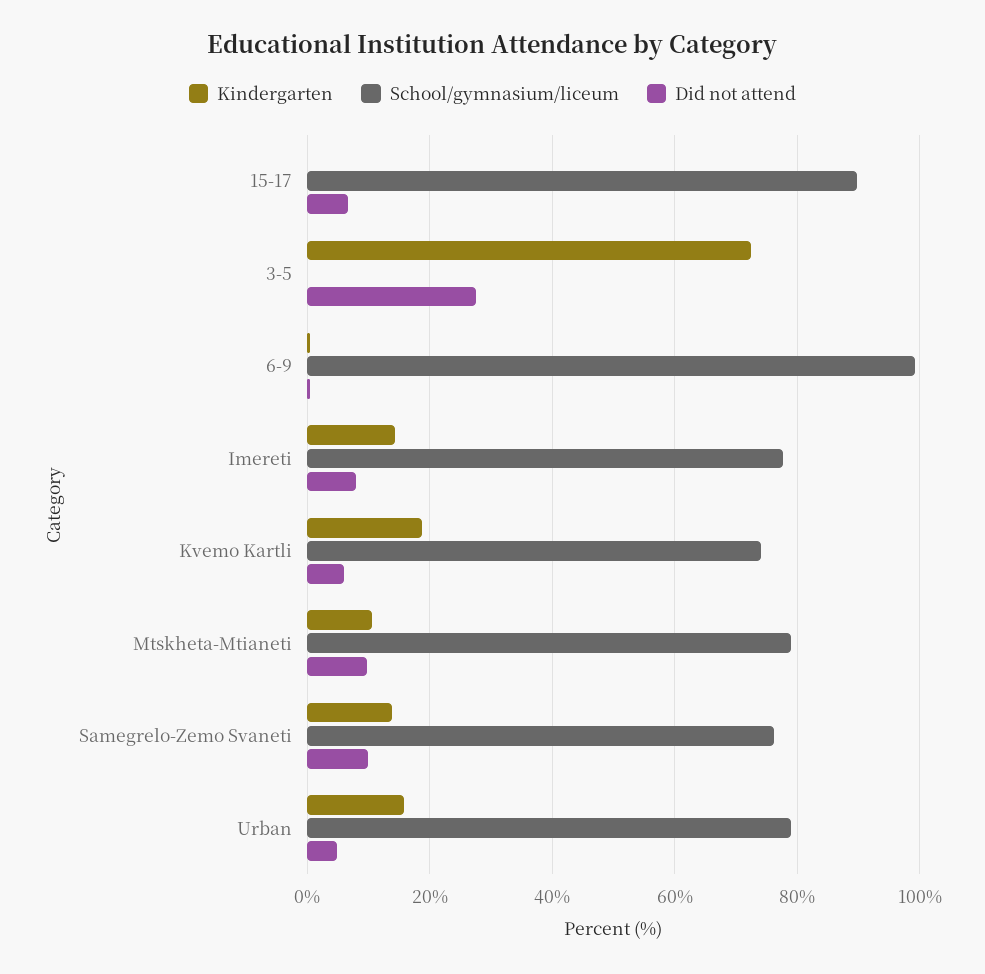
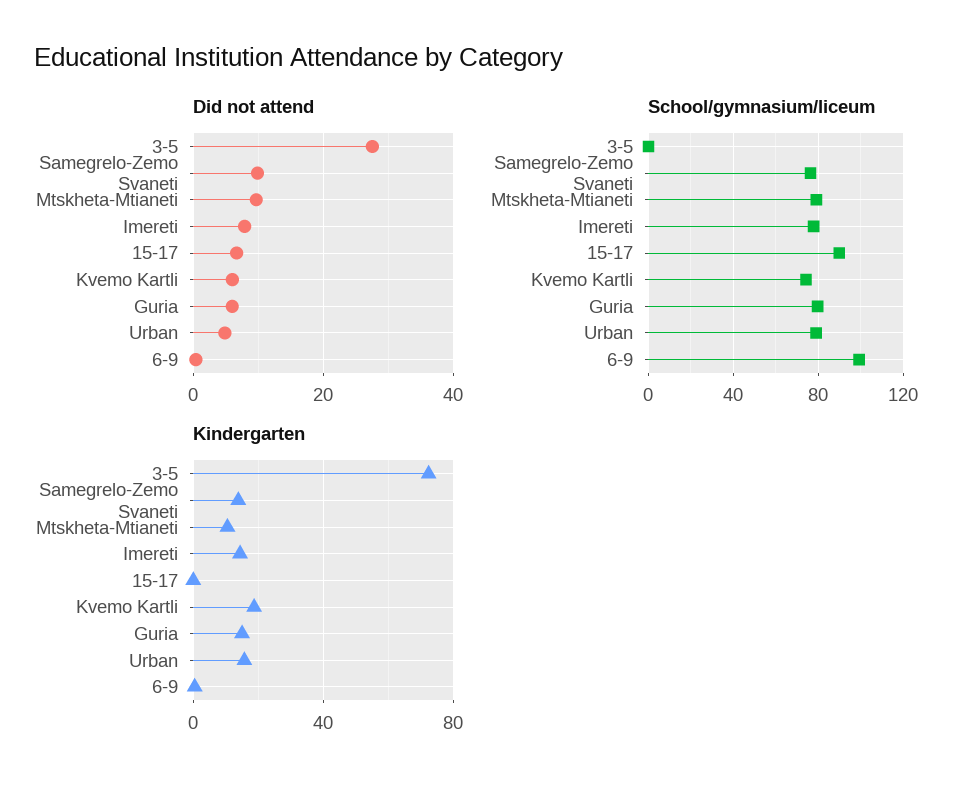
  {
    "Kindergarten": {
      "15-17": 0,
      "3-5": 72,
      "6-9": 0,
      "Imereti": 14,
      "Kvemo Kartli": 18,
      "Mtskheta-Mtianeti": 10,
      "Samegrelo-Zemo Svaneti": 14,
-     "Urban": 16
+     "Urban": 16,
+     "Guria": 15
    },
    "School/gymnasium/liceum": {
      "15-17": 90,
      "3-5": 0,
      "6-9": 100,
      "Imereti": 78,
      "Kvemo Kartli": 74,
      "Mtskheta-Mtianeti": 80,
      "Samegrelo-Zemo Svaneti": 76,
-     "Urban": 78
+     "Urban": 78,
+     "Guria": 80
    },
    "Did not attend": {
      "15-17": 6,
      "3-5": 28,
      "6-9": 0,
      "Imereti": 8,
      "Kvemo Kartli": 6,
      "Mtskheta-Mtianeti": 10,
      "Samegrelo-Zemo Svaneti": 10,
-     "Urban": 4
+     "Urban": 4,
+     "Guria": 6
    }
  }

